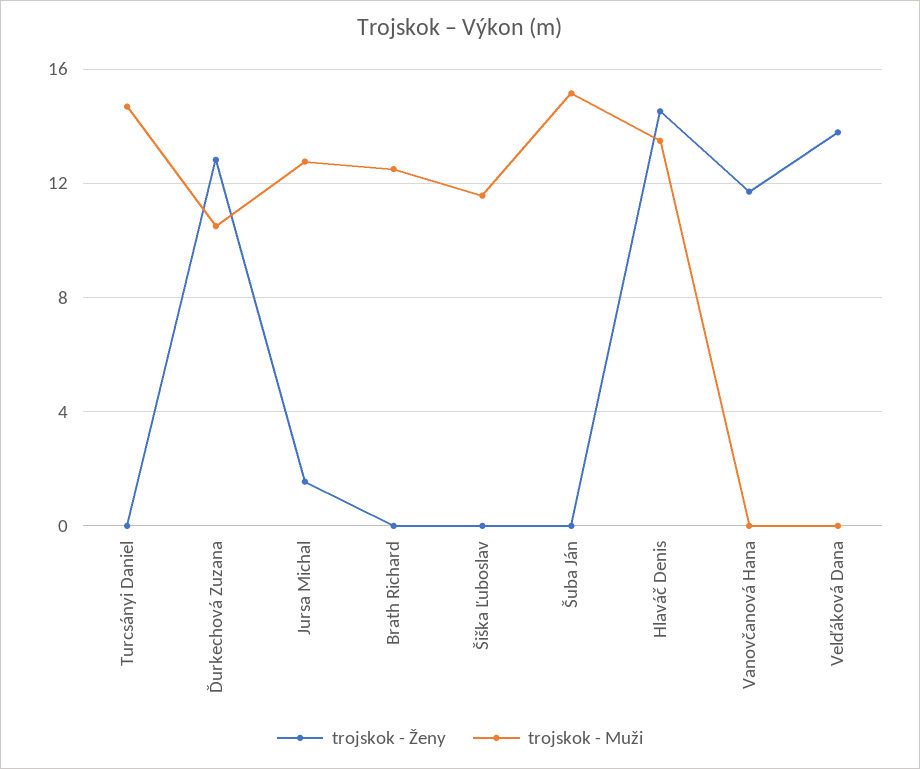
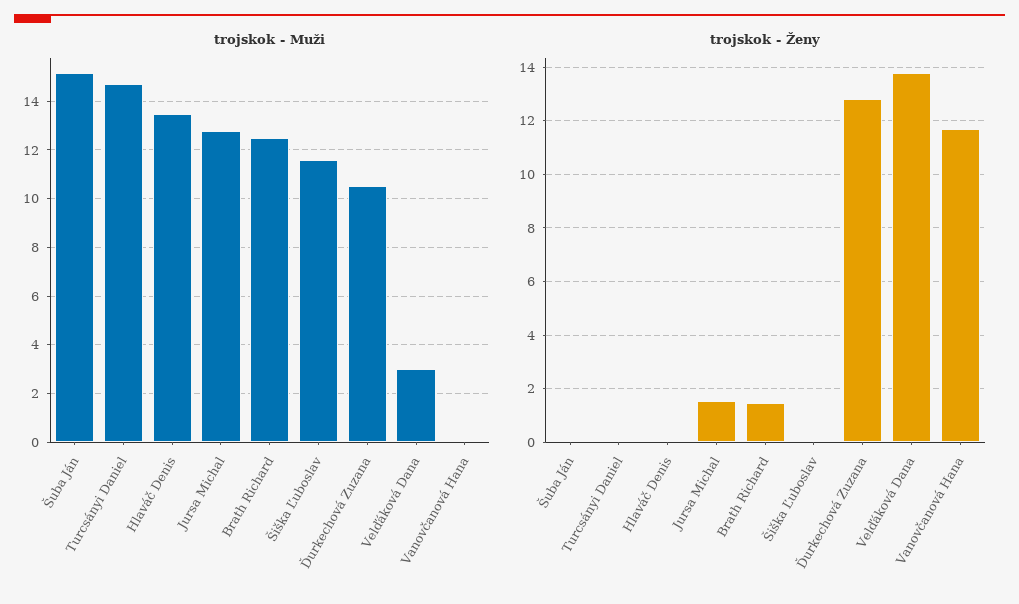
  {
    "trojskok - Ženy": {
      "Turcsányi Daniel": 0,
      "Ďurkechová Zuzana": 12.75,
      "Jursa Michal": 1.5,
-     "Brath Richard": 0,
+     "Brath Richard": 1.5,
      "Šiška Ľuboslav": 0,
      "Šuba Ján": 0,
-     "Hlaváč Denis": 14.5,
+     "Hlaváč Denis": 0,
      "Vanovčanová Hana": 11.75,
      "Velďáková Dana": 13.75
    },
    "trojskok - Muži": {
      "Turcsányi Daniel": 14.75,
      "Ďurkechová Zuzana": 10.5,
      "Jursa Michal": 12.75,
      "Brath Richard": 12.5,
      "Šiška Ľuboslav": 11.5,
      "Šuba Ján": 15.25,
      "Hlaváč Denis": 13.5,
      "Vanovčanová Hana": 0,
-     "Velďáková Dana": 0
+     "Velďáková Dana": 3
    }
  }

